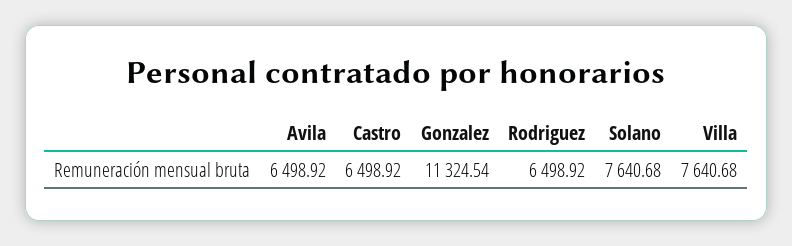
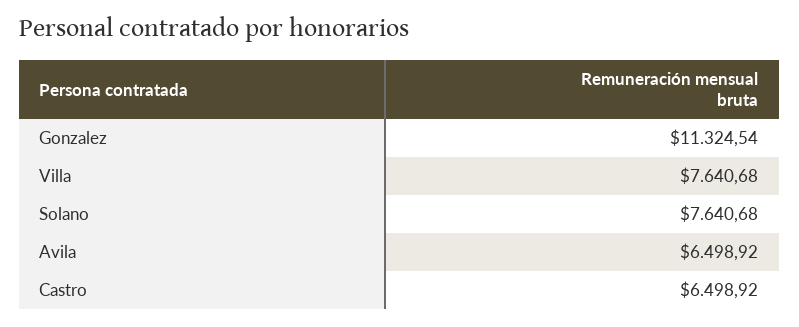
  {
    "Avila": 6498.92,
    "Castro": 6498.92,
    "Gonzalez": 11324.54,
-   "Rodriguez": 6498.92,
    "Solano": 7640.68,
    "Villa": 7640.68
  }

